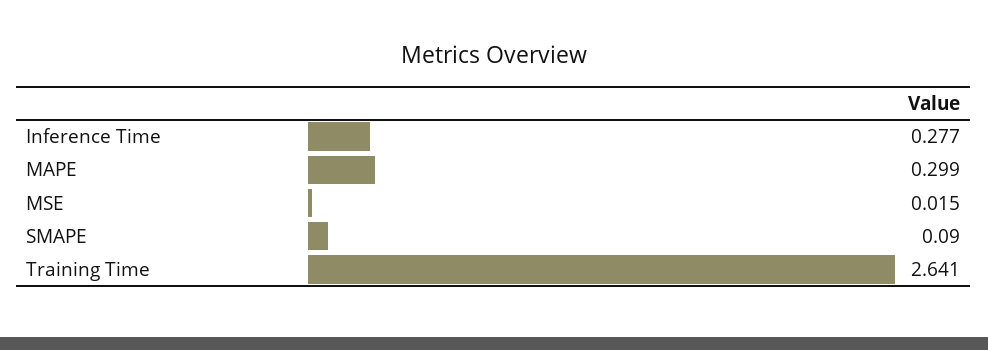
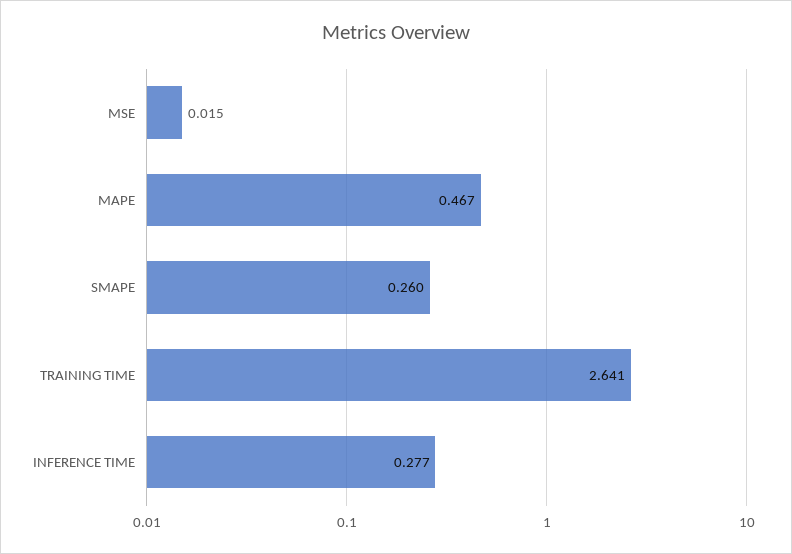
  {
    "Inference Time": 0.277,
-   "MAPE": 0.299,
+   "MAPE": 0.467,
    "MSE": 0.015,
-   "SMAPE": 0.09,
+   "SMAPE": 0.26,
    "Training Time": 2.641
  }

